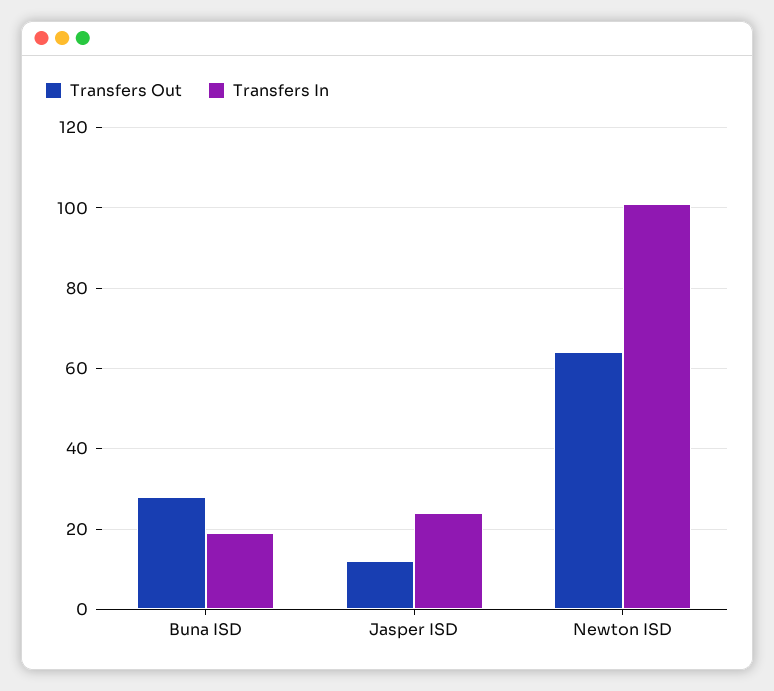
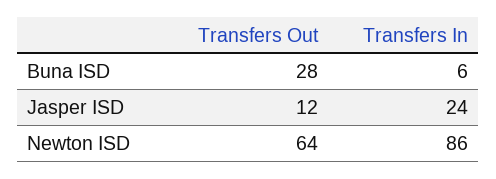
  {
    "Transfers Out": {
      "Buna ISD": 28,
      "Jasper ISD": 12,
      "Newton ISD": 64
    },
    "Transfers In": {
-     "Buna ISD": 20,
+     "Buna ISD": 6,
      "Jasper ISD": 24,
-     "Newton ISD": 100
+     "Newton ISD": 86
    }
  }

